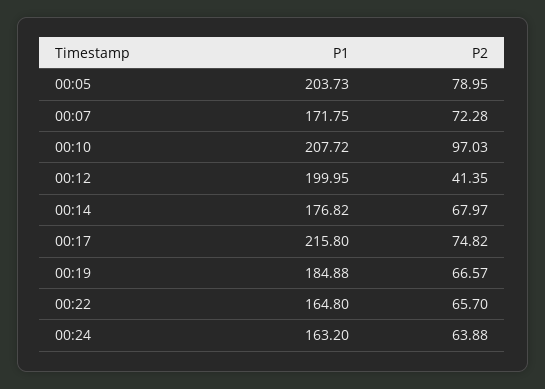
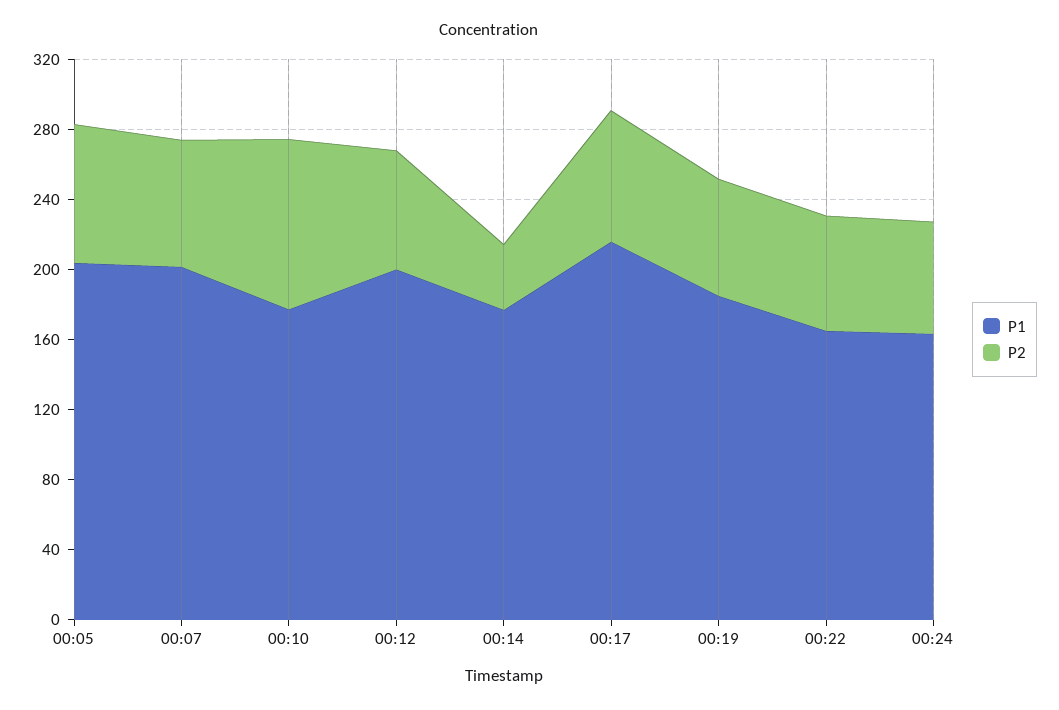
  {
    "P1": {
      "00:05": 203.73,
-     "00:07": 171.75,
+     "00:07": 200,
-     "00:10": 207.72,
+     "00:10": 180,
      "00:12": 199.95,
      "00:14": 176.82,
      "00:17": 215.8,
      "00:19": 184.88,
      "00:22": 164.8,
      "00:24": 163.2
    },
    "P2": {
      "00:05": 78.95,
      "00:07": 72.28,
      "00:10": 97.03,
-     "00:12": 41.35,
+     "00:12": 70,
-     "00:14": 67.97,
+     "00:14": 40,
      "00:17": 74.82,
      "00:19": 66.57,
      "00:22": 65.7,
      "00:24": 63.88
    }
  }

